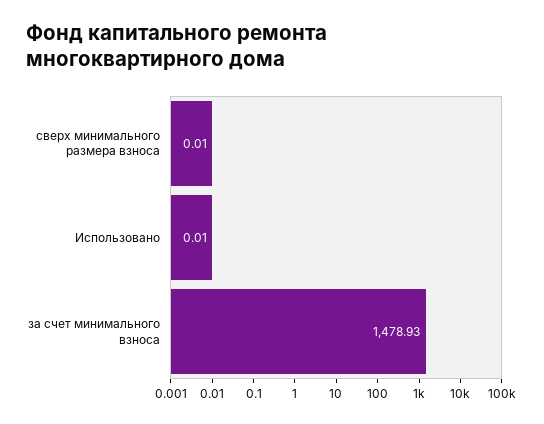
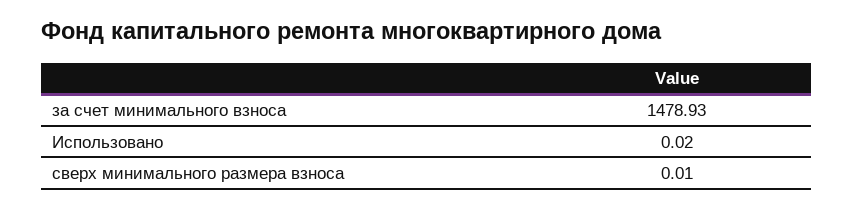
  {
    "сверх минимального размера взноса": 0.01,
-   "Использовано": 0.01,
+   "Использовано": 0.02,
    "за счет минимального взноса": 1478.93
  }

